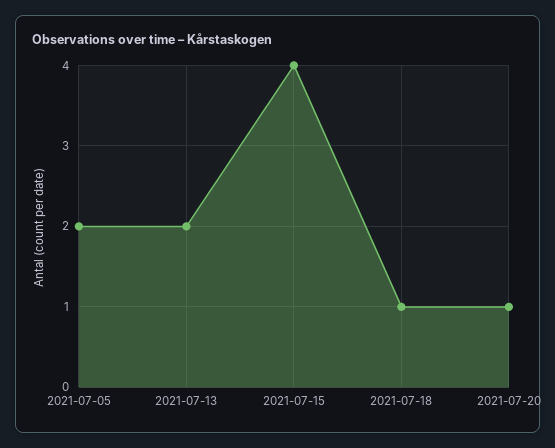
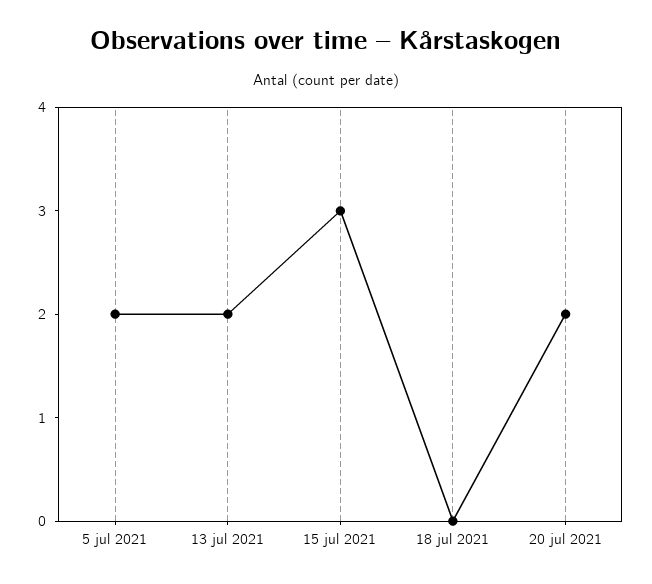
  {
    "2021-07-05": 2,
    "2021-07-13": 2,
-   "2021-07-15": 4,
+   "2021-07-15": 3,
-   "2021-07-18": 1,
+   "2021-07-18": 0,
-   "2021-07-20": 1
+   "2021-07-20": 2
  }

